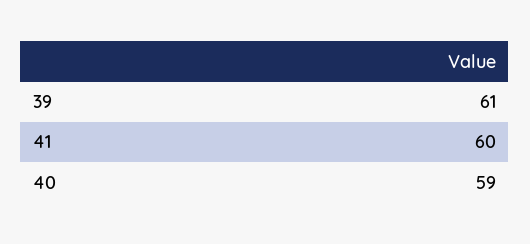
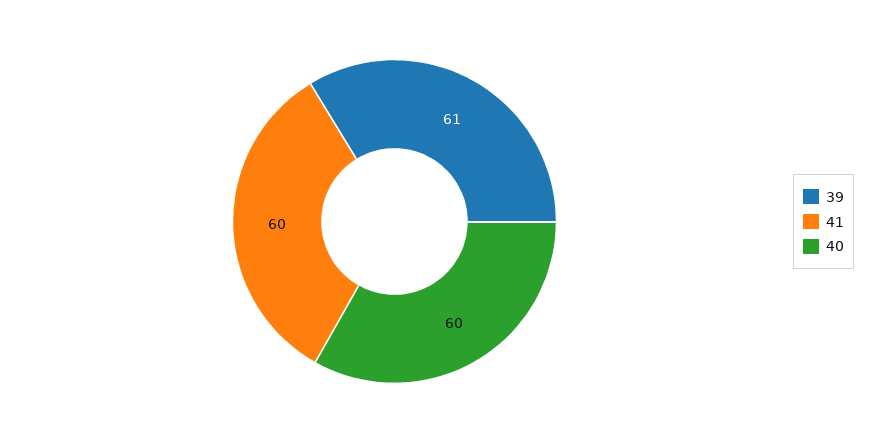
  {
    "39": 61,
    "41": 60,
-   "40": 59
+   "40": 60
  }

